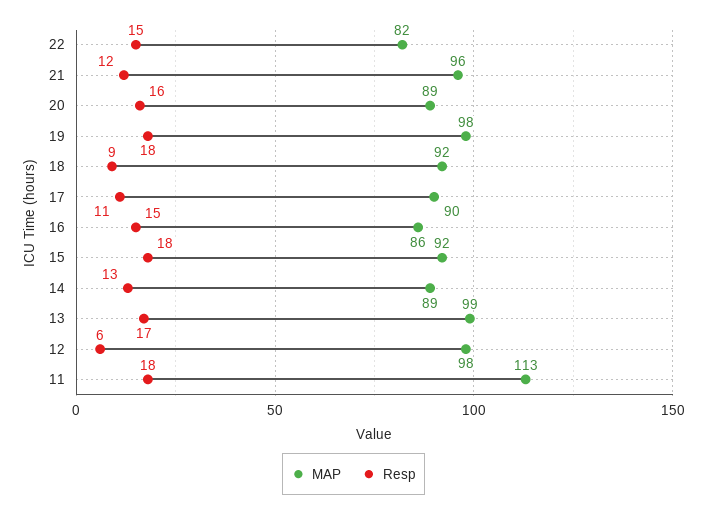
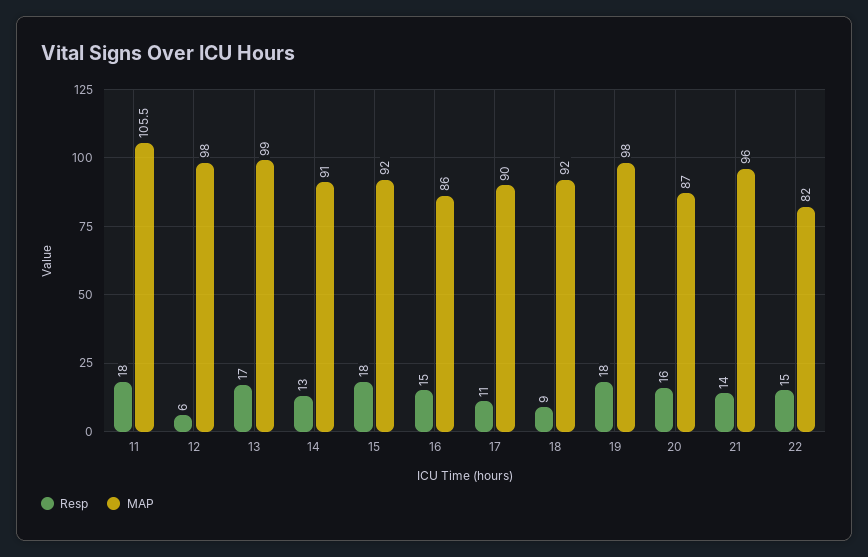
  {
    "MAP": {
      "22": 82,
      "21": 96,
-     "20": 89,
+     "20": 87,
      "19": 98,
      "18": 92,
      "17": 90,
      "16": 86,
      "15": 92,
-     "14": 89,
+     "14": 91,
      "13": 99,
      "12": 98,
-     "11": 113
+     "11": 105.5
    },
    "Resp": {
      "22": 15,
-     "21": 12,
+     "21": 14,
      "20": 16,
      "19": 18,
      "18": 9,
      "17": 11,
      "16": 15,
      "15": 18,
      "14": 13,
      "13": 17,
      "12": 6,
      "11": 18
    }
  }

